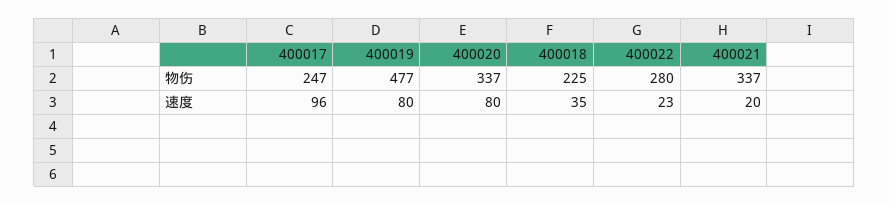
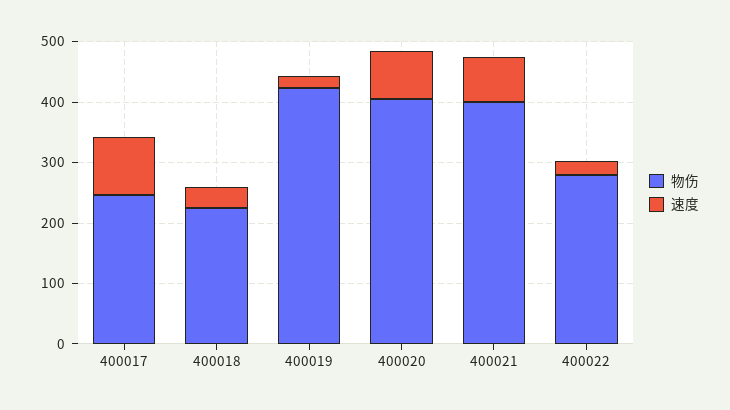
  {
    "物伤": {
      "400017": 247,
-     "400019": 477,
+     "400019": 420,
-     "400020": 337,
+     "400020": 400,
      "400018": 225,
      "400022": 280,
-     "400021": 337
+     "400021": 400
    },
    "速度": {
      "400017": 96,
-     "400019": 80,
+     "400019": 20,
      "400020": 80,
      "400018": 35,
      "400022": 23,
-     "400021": 20
+     "400021": 80
    }
  }

